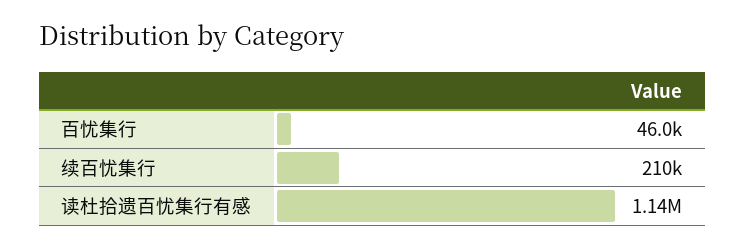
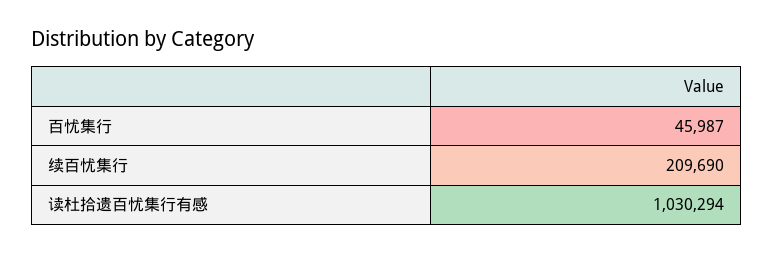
  {
    "百忧集行": 45987,
    "续百忧集行": 209690,
-   "读杜拾遗百忧集行有感": 1140000
+   "读杜拾遗百忧集行有感": 1030294
  }

